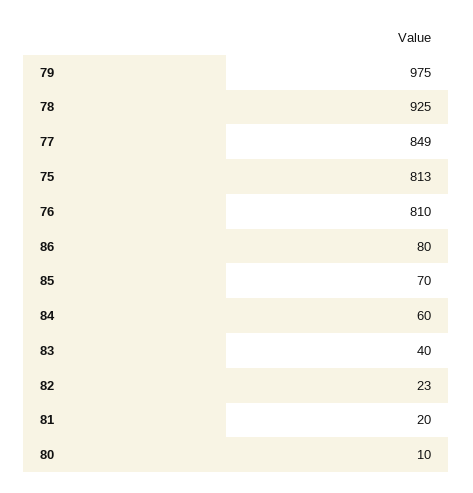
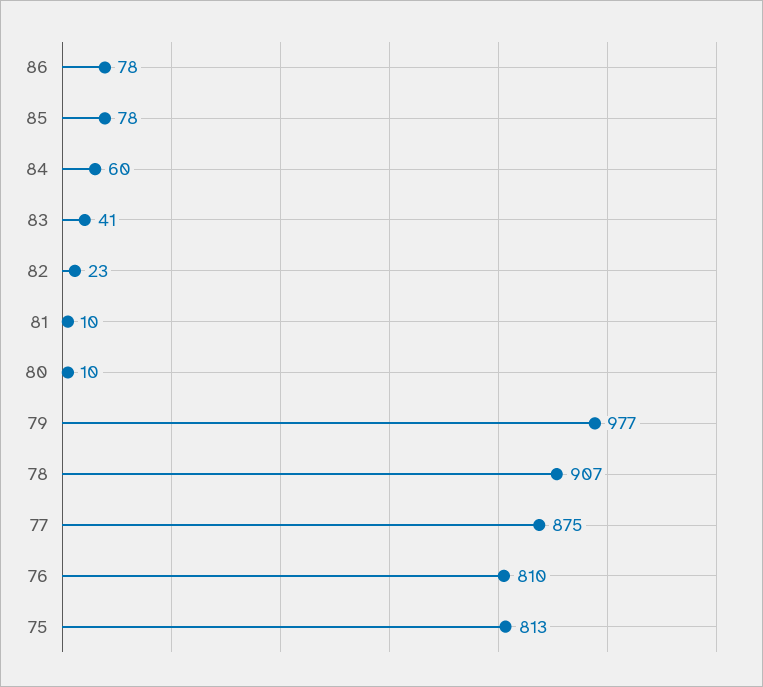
  {
-   "79": 975,
+   "79": 977,
-   "78": 925,
+   "78": 907,
-   "77": 849,
+   "77": 875,
    "75": 813,
    "76": 810,
-   "86": 80,
+   "86": 78,
-   "85": 70,
+   "85": 78,
    "84": 60,
-   "83": 40,
+   "83": 41,
    "82": 23,
-   "81": 20,
+   "81": 10,
    "80": 10
  }

